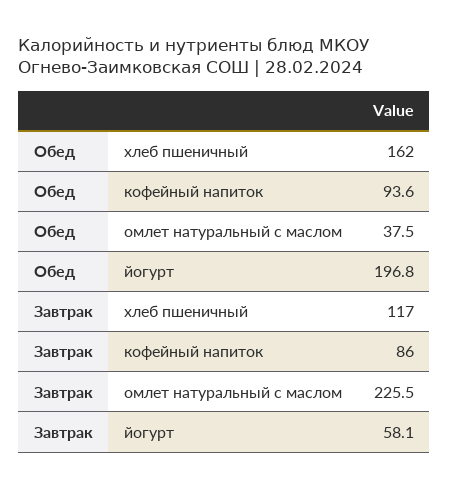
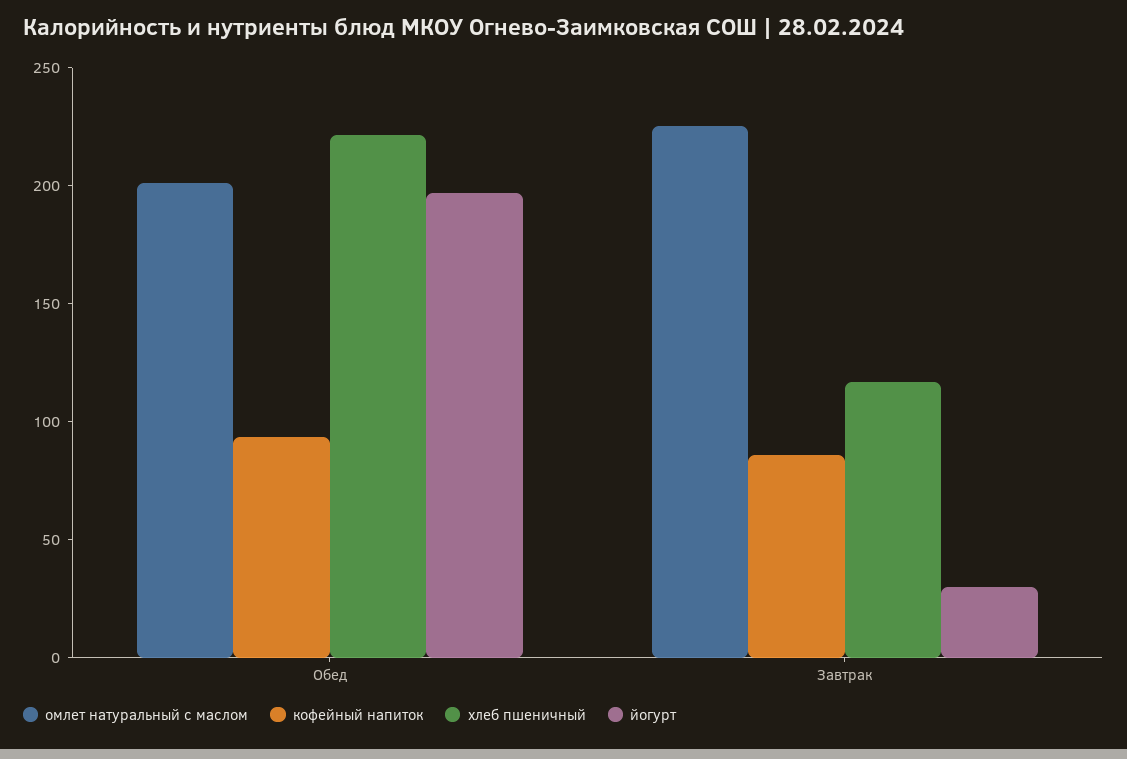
  {
    "хлеб пшеничный": {
-     "Обед": 162,
+     "Обед": 220,
      "Завтрак": 117
    },
    "кофейный напиток": {
      "Обед": 93.6,
      "Завтрак": 86
    },
    "омлет натуральный с маслом": {
-     "Обед": 37.5,
+     "Обед": 200,
      "Завтрак": 225.5
    },
    "йогурт": {
      "Обед": 196.8,
-     "Завтрак": 58.1
+     "Завтрак": 30
    }
  }

